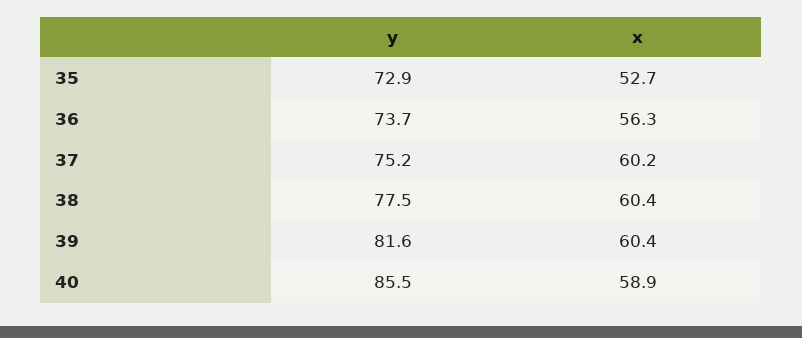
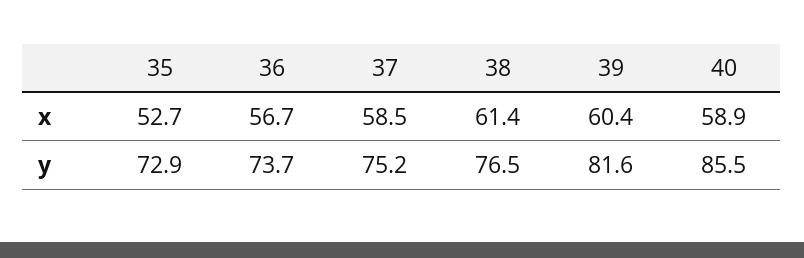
  {
    "y": {
      "35": 72.9,
      "36": 73.7,
      "37": 75.2,
-     "38": 77.5,
+     "38": 76.5,
      "39": 81.6,
      "40": 85.5
    },
    "x": {
      "35": 52.7,
-     "36": 56.3,
+     "36": 56.7,
-     "37": 60.2,
+     "37": 58.5,
-     "38": 60.4,
+     "38": 61.4,
      "39": 60.4,
      "40": 58.9
    }
  }

